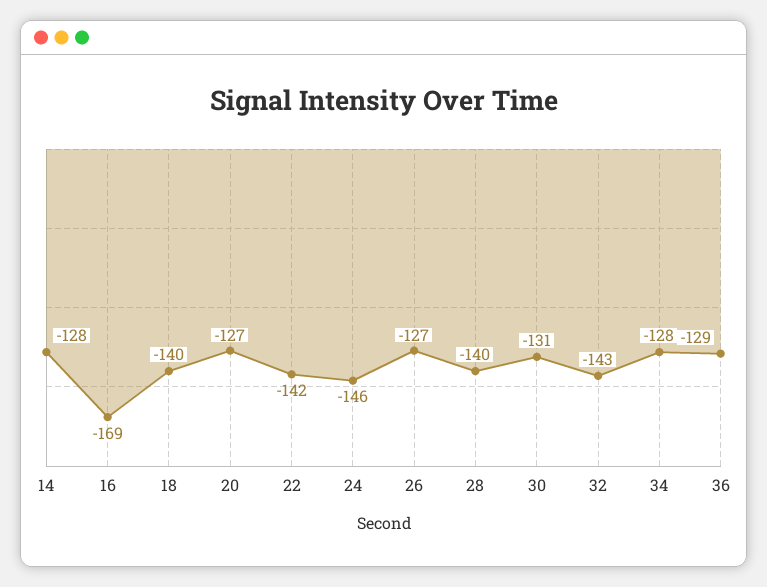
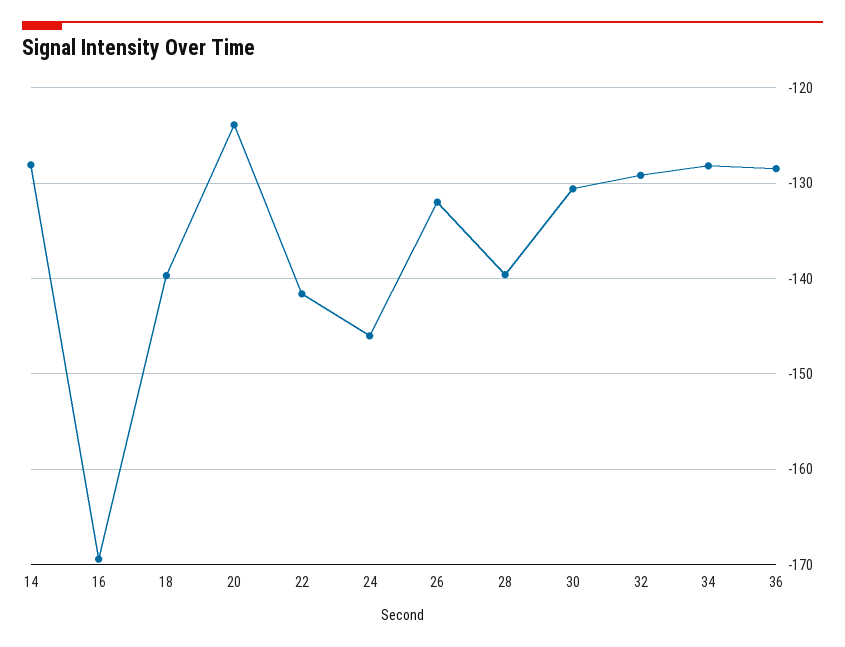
  {
    "14": -128,
    "16": -169,
    "18": -140,
-   "20": -127,
+   "20": -124,
    "22": -142,
    "24": -146,
-   "26": -127,
+   "26": -132,
    "28": -140,
    "30": -131,
-   "32": -143,
+   "32": -129,
    "34": -128,
    "36": -129
  }

